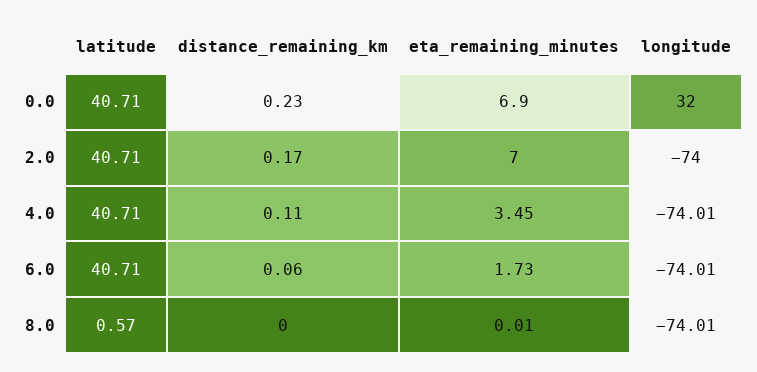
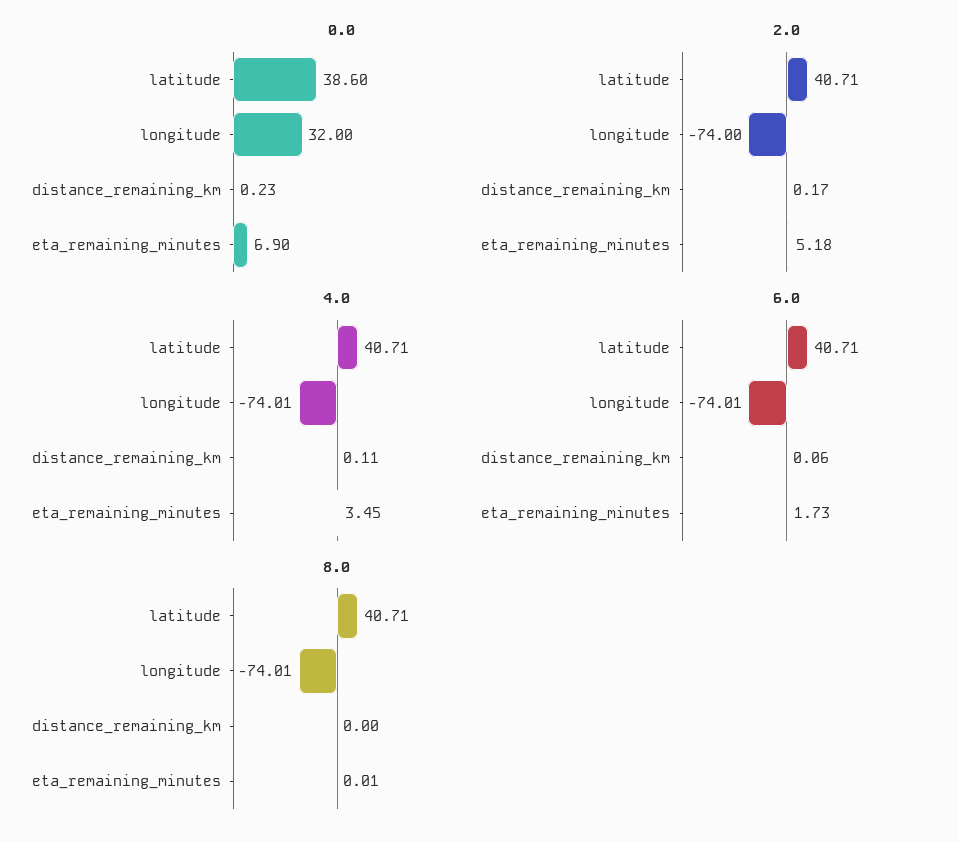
  {
    "0.0": {
-     "latitude": 40.71,
+     "latitude": 38.6,
      "distance_remaining_km": 0.23,
      "eta_remaining_minutes": 6.9,
      "longitude": 32
    },
    "2.0": {
      "latitude": 40.71,
      "distance_remaining_km": 0.17,
-     "eta_remaining_minutes": 7,
+     "eta_remaining_minutes": 5.18,
      "longitude": -74
    },
    "4.0": {
      "latitude": 40.71,
      "distance_remaining_km": 0.11,
      "eta_remaining_minutes": 3.45,
      "longitude": -74.01
    },
    "6.0": {
      "latitude": 40.71,
      "distance_remaining_km": 0.06,
      "eta_remaining_minutes": 1.73,
      "longitude": -74.01
    },
    "8.0": {
-     "latitude": 0.57,
+     "latitude": 40.71,
      "distance_remaining_km": 0,
      "eta_remaining_minutes": 0.01,
      "longitude": -74.01
    }
  }

